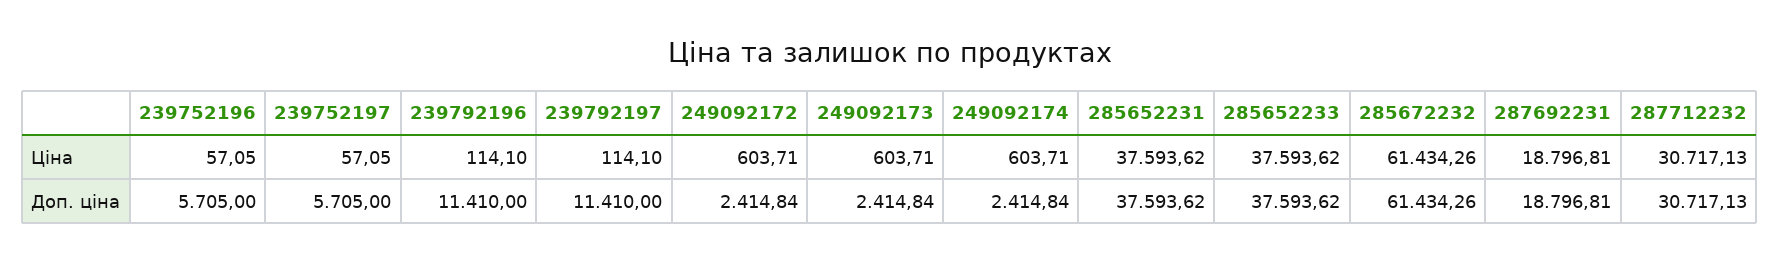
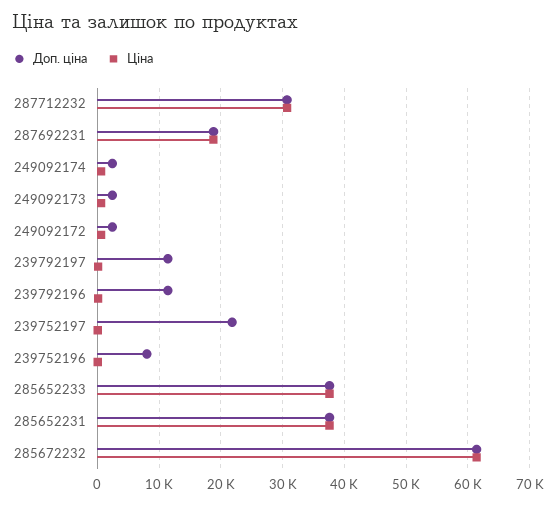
  {
    "Ціна": {
      "239752196": 57.05,
      "239752197": 57.05,
      "239792196": 114.1,
      "239792197": 114.1,
      "249092172": 603.71,
      "249092173": 603.71,
      "249092174": 603.71,
      "285652231": 37593.62,
      "285652233": 37593.62,
      "285672232": 61434.26,
      "287692231": 18796.81,
      "287712232": 30717.13
    },
    "Доп. ціна": {
-     "239752196": 5705,
+     "239752196": 8000,
-     "239752197": 5705,
+     "239752197": 22000,
      "239792196": 11410,
      "239792197": 11410,
      "249092172": 2414.84,
      "249092173": 2414.84,
      "249092174": 2414.84,
      "285652231": 37593.62,
      "285652233": 37593.62,
      "285672232": 61434.26,
      "287692231": 18796.81,
      "287712232": 30717.13
    }
  }

